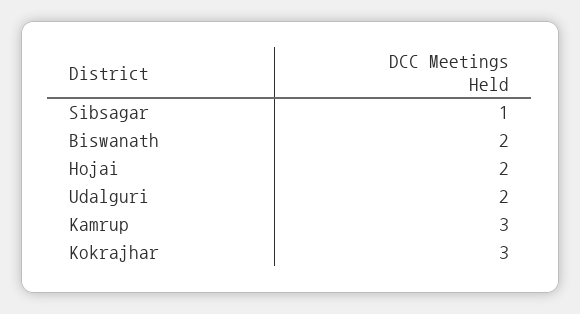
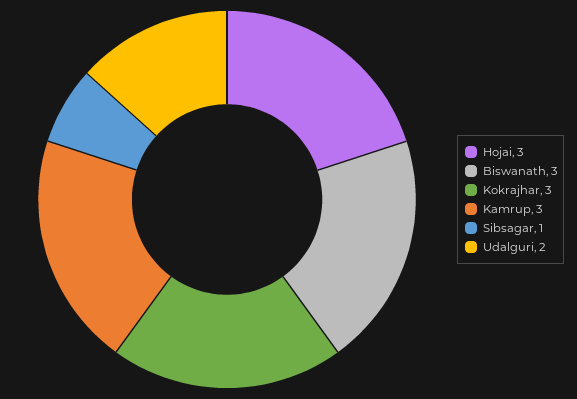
  {
    "Sibsagar": 1,
-   "Biswanath": 2,
+   "Biswanath": 3,
-   "Hojai": 2,
+   "Hojai": 3,
    "Udalguri": 2,
    "Kamrup": 3,
    "Kokrajhar": 3
  }

